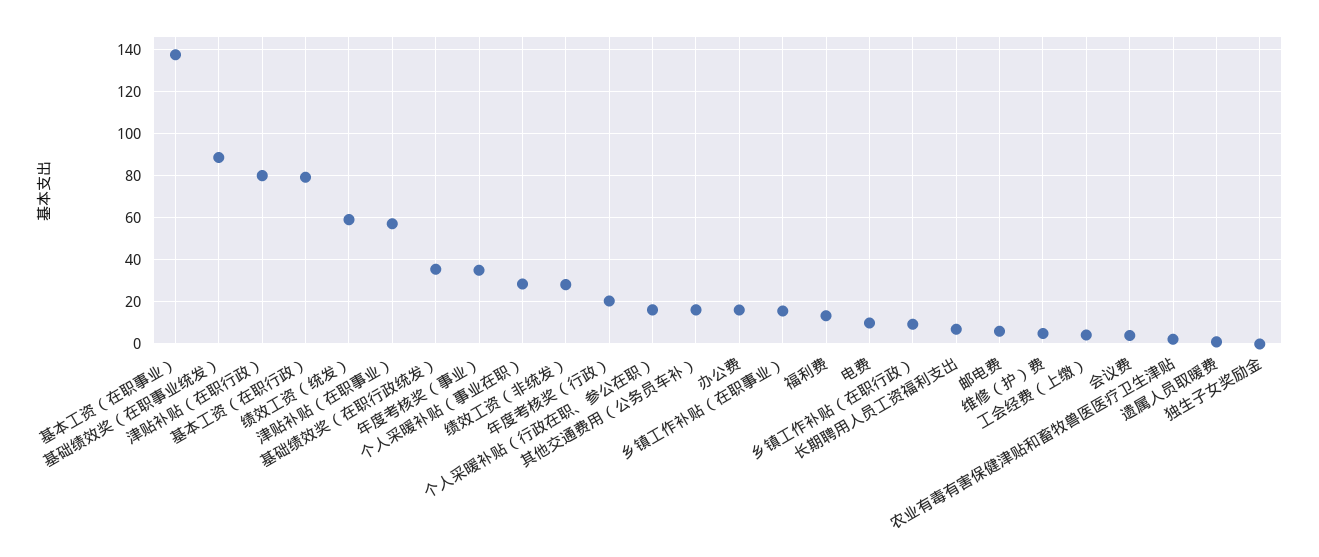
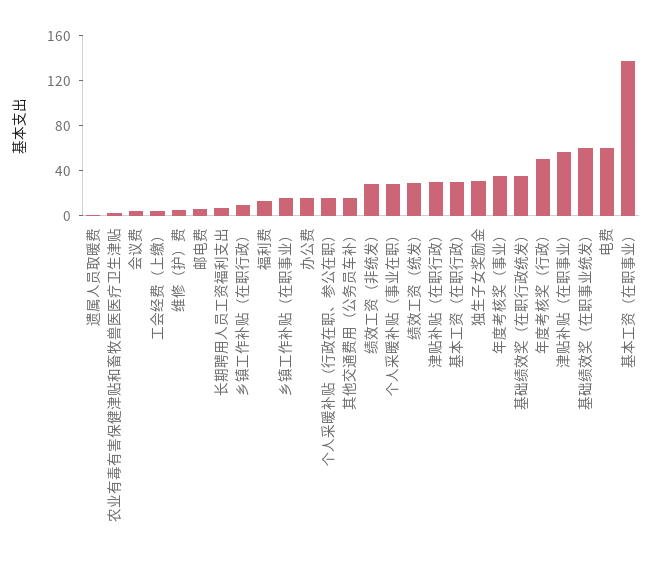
  {
    "基本工资（在职事业）": 135,
-   "基础绩效奖（在职事业统发）": 90,
+   "基础绩效奖（在职事业统发）": 60,
-   "津贴补贴（在职行政）": 80,
+   "津贴补贴（在职行政）": 30,
-   "基本工资（在职行政）": 80,
+   "基本工资（在职行政）": 30,
-   "绩效工资（统发）": 60,
+   "绩效工资（统发）": 30,
    "津贴补贴（在职事业）": 55,
    "基础绩效奖（在职行政统发）": 35,
    "年度考核奖（事业）": 35,
    "个人采暖补贴（事业在职）": 30,
    "绩效工资（非统发）": 30,
-   "年度考核奖（行政）": 20,
+   "年度考核奖（行政）": 50,
    "个人采暖补贴（行政在职、参公在职）": 15,
    "其他交通费用（公务员车补）": 15,
    "办公费": 15,
    "乡镇工作补贴（在职事业）": 15,
    "福利费": 15,
-   "电费": 10,
+   "电费": 60,
    "乡镇工作补贴（在职行政）": 10,
    "长期聘用人员工资福利支出": 5,
    "邮电费": 5,
    "维修（护）费": 5,
    "工会经费（上缴）": 5,
    "会议费": 5,
    "农业有毒有害保健津贴和畜牧兽医医疗卫生津贴": 0,
    "遗属人员取暖费": 0,
-   "独生子女奖励金": 0
+   "独生子女奖励金": 30
  }

